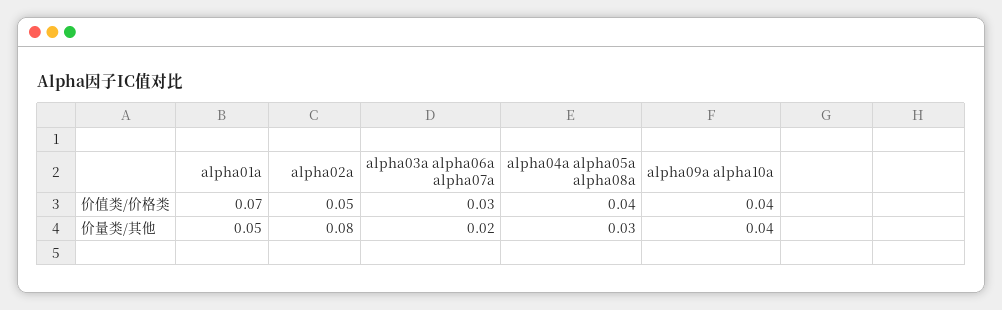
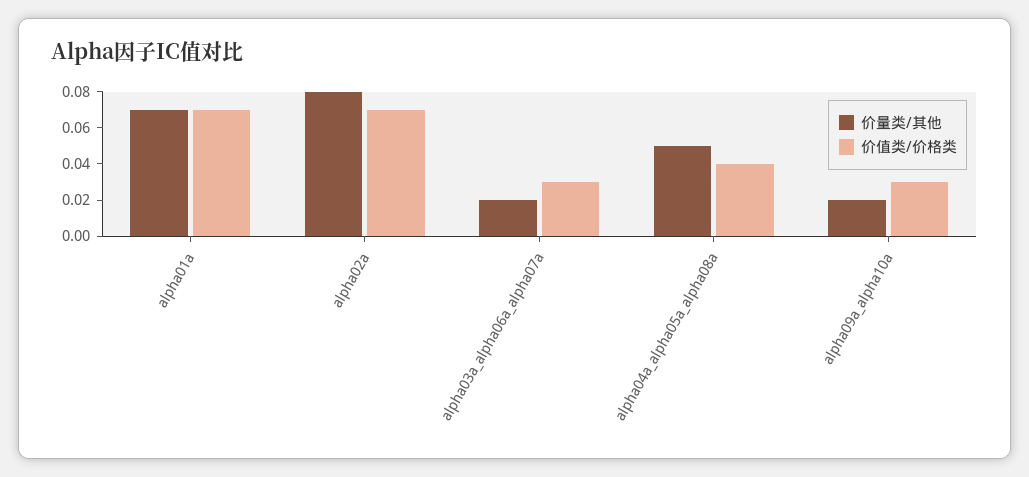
  {
    "价值类/价格类": {
      "alpha01a": 0.07,
-     "alpha02a": 0.05,
+     "alpha02a": 0.07,
      "alpha03a alpha06a alpha07a": 0.03,
      "alpha04a alpha05a alpha08a": 0.04,
-     "alpha09a alpha10a": 0.04
+     "alpha09a alpha10a": 0.03
    },
    "价量类/其他": {
-     "alpha01a": 0.05,
+     "alpha01a": 0.07,
      "alpha02a": 0.08,
      "alpha03a alpha06a alpha07a": 0.02,
-     "alpha04a alpha05a alpha08a": 0.03,
+     "alpha04a alpha05a alpha08a": 0.05,
-     "alpha09a alpha10a": 0.04
+     "alpha09a alpha10a": 0.02
    }
  }

